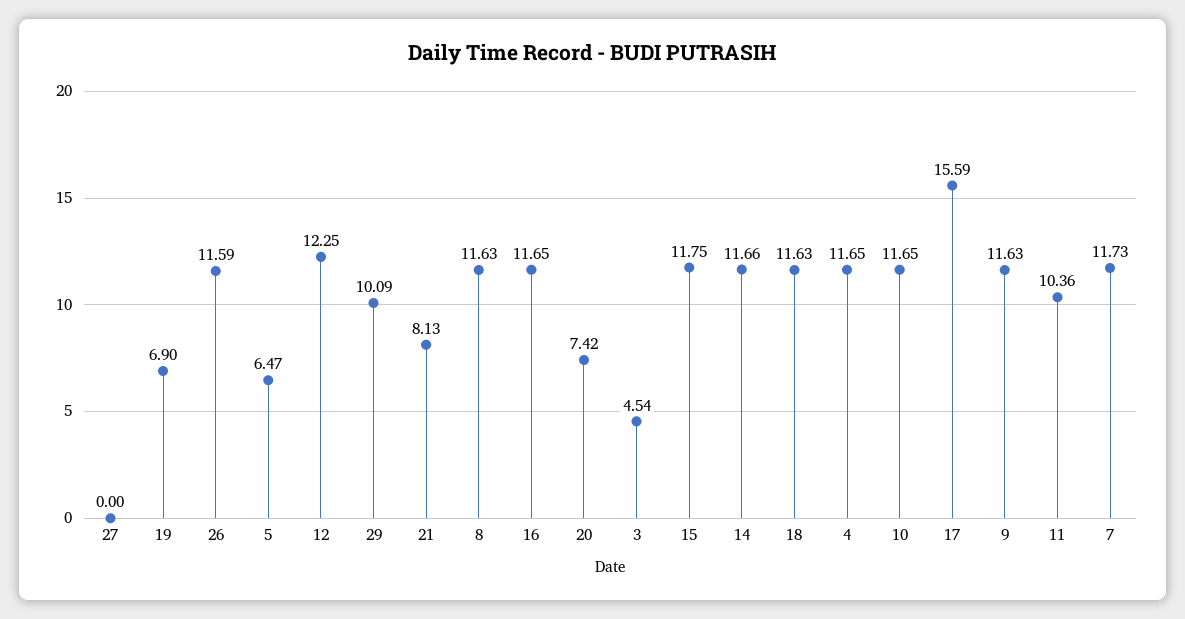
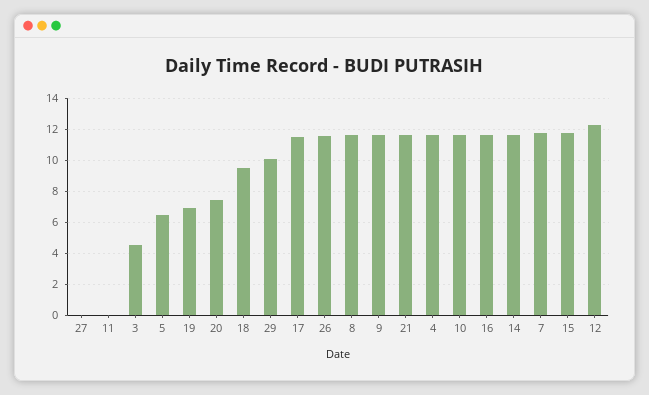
  {
    "27": 0,
    "19": 6.9,
    "26": 11.59,
    "5": 6.47,
    "12": 12.25,
    "29": 10.09,
-   "21": 8.13,
+   "21": 11.5,
    "8": 11.63,
    "16": 11.65,
    "20": 7.42,
    "3": 4.54,
    "15": 11.75,
    "14": 11.66,
-   "18": 11.63,
+   "18": 9.5,
    "4": 11.65,
    "10": 11.65,
-   "17": 15.59,
+   "17": 11.5,
    "9": 11.63,
-   "11": 10.36,
+   "11": 0,
    "7": 11.73
  }

